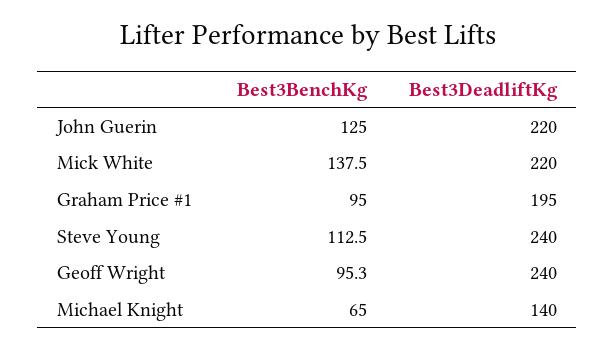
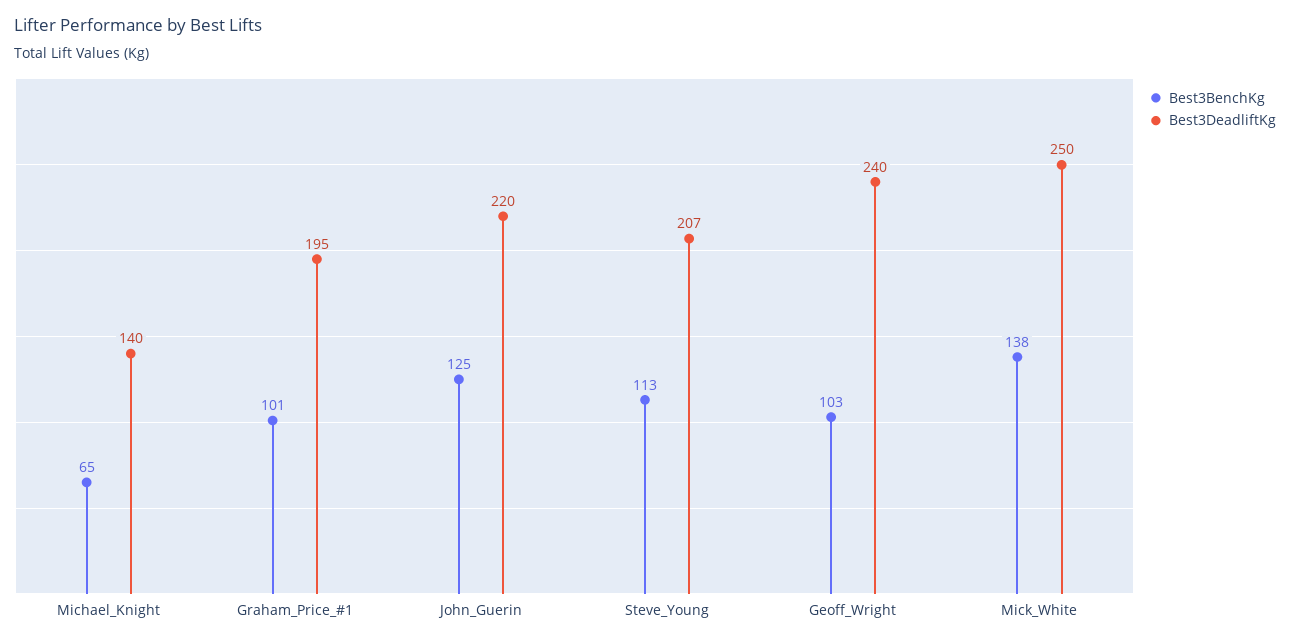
  {
    "Best3BenchKg": {
      "John Guerin": 125,
      "Mick White": 137.5,
-     "Graham Price #1": 95,
+     "Graham Price #1": 101,
      "Steve Young": 112.5,
-     "Geoff Wright": 95.3,
+     "Geoff Wright": 103,
      "Michael Knight": 65
    },
    "Best3DeadliftKg": {
      "John Guerin": 220,
-     "Mick White": 220,
+     "Mick White": 250,
      "Graham Price #1": 195,
-     "Steve Young": 240,
+     "Steve Young": 207,
      "Geoff Wright": 240,
      "Michael Knight": 140
    }
  }

